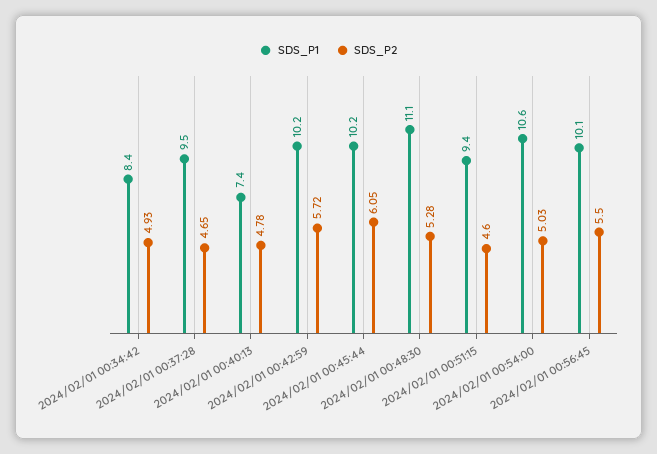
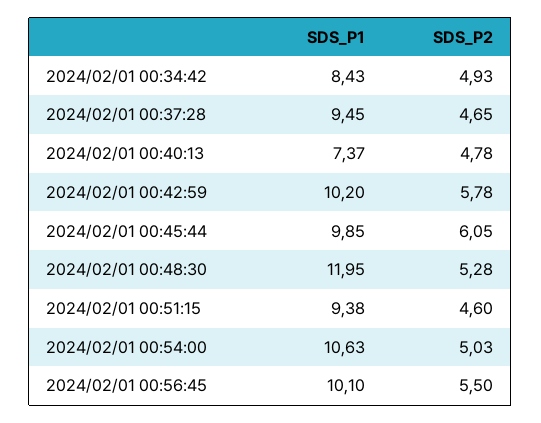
  {
    "SDS_P1": {
      "2024/02/01 00:34:42": 8.43,
      "2024/02/01 00:37:28": 9.45,
      "2024/02/01 00:40:13": 7.37,
      "2024/02/01 00:42:59": 10.2,
-     "2024/02/01 00:45:44": 10.2,
+     "2024/02/01 00:45:44": 9.85,
-     "2024/02/01 00:48:30": 11.1,
+     "2024/02/01 00:48:30": 11.95,
      "2024/02/01 00:51:15": 9.38,
      "2024/02/01 00:54:00": 10.63,
      "2024/02/01 00:56:45": 10.1
    },
    "SDS_P2": {
      "2024/02/01 00:34:42": 4.93,
      "2024/02/01 00:37:28": 4.65,
      "2024/02/01 00:40:13": 4.78,
-     "2024/02/01 00:42:59": 5.72,
+     "2024/02/01 00:42:59": 5.78,
      "2024/02/01 00:45:44": 6.05,
      "2024/02/01 00:48:30": 5.28,
      "2024/02/01 00:51:15": 4.6,
      "2024/02/01 00:54:00": 5.03,
      "2024/02/01 00:56:45": 5.5
    }
  }

